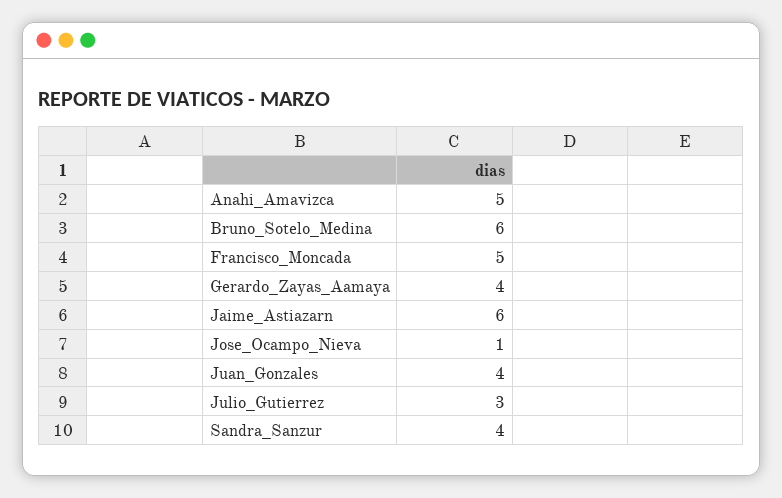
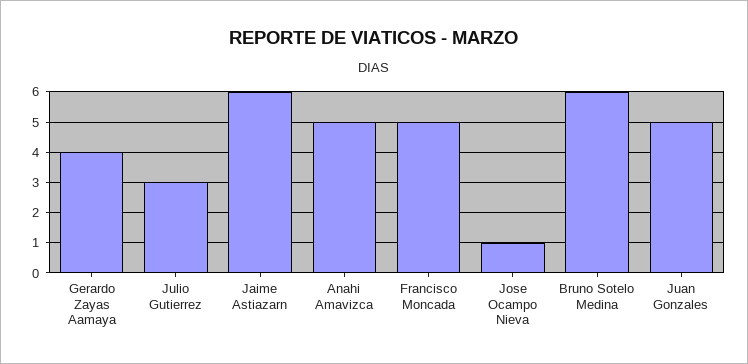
  {
    "Anahi_Amavizca": 5,
    "Bruno_Sotelo_Medina": 6,
    "Francisco_Moncada": 5,
    "Gerardo_Zayas_Aamaya": 4,
    "Jaime_Astiazarn": 6,
    "Jose_Ocampo_Nieva": 1,
-   "Juan_Gonzales": 4,
+   "Juan_Gonzales": 5,
-   "Julio_Gutierrez": 3,
+   "Julio_Gutierrez": 3
-   "Sandra_Sanzur": 4
  }

